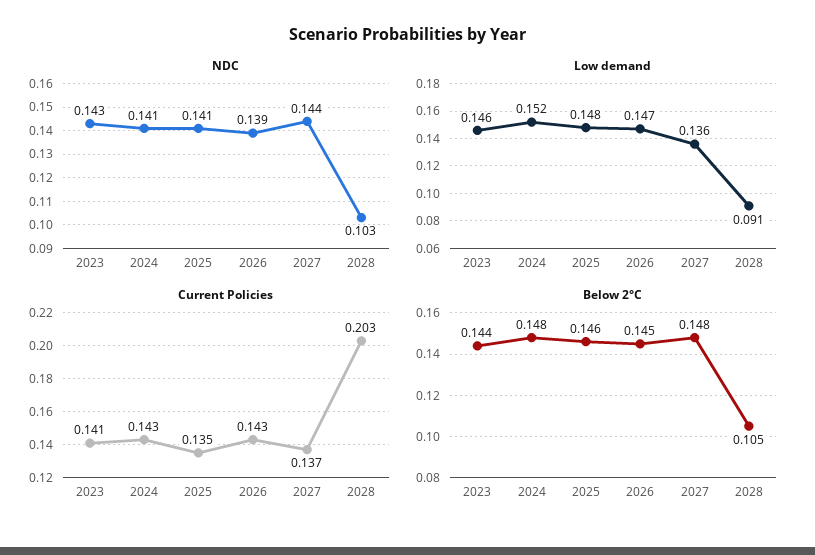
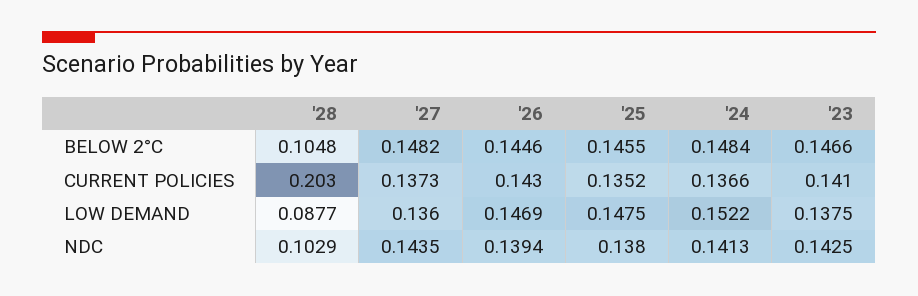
  {
    "NDC": {
      "2023": 0.1425,
      "2024": 0.1413,
-     "2025": 0.141,
+     "2025": 0.138,
      "2026": 0.1394,
      "2027": 0.1435,
      "2028": 0.1029
    },
    "Low demand": {
-     "2023": 0.146,
+     "2023": 0.1375,
      "2024": 0.1522,
      "2025": 0.1475,
      "2026": 0.1469,
      "2027": 0.136,
-     "2028": 0.091
+     "2028": 0.0877
    },
    "Current Policies": {
      "2023": 0.141,
-     "2024": 0.143,
+     "2024": 0.1366,
      "2025": 0.1352,
      "2026": 0.143,
      "2027": 0.1373,
      "2028": 0.203
    },
    "Below 2°C": {
-     "2023": 0.144,
+     "2023": 0.1466,
      "2024": 0.1484,
      "2025": 0.1455,
      "2026": 0.1446,
      "2027": 0.1482,
      "2028": 0.1048
    }
  }

